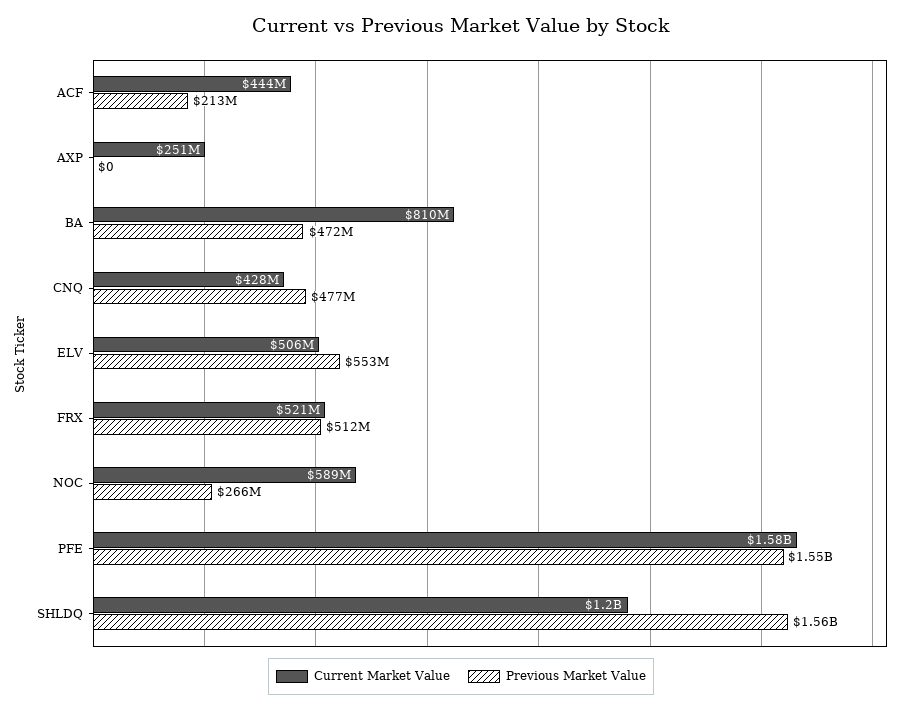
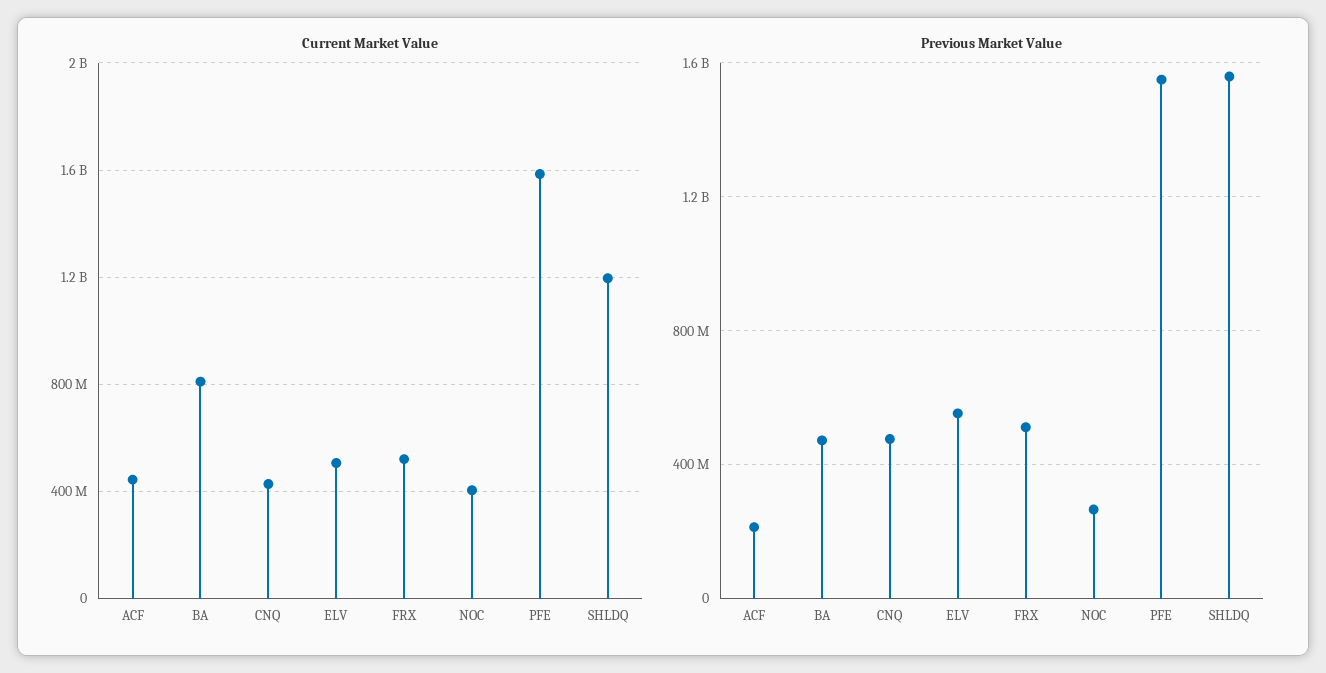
  {
    "Current Market Value": {
      "ACF": 444000000,
-     "AXP": 251000000,
      "BA": 810000000,
      "CNQ": 428000000,
      "ELV": 506000000,
      "FRX": 521000000,
-     "NOC": 589000000,
+     "NOC": 400000000,
      "PFE": 1580000000,
      "SHLDQ": 1200000000
    },
    "Previous Market Value": {
      "ACF": 213000000,
-     "AXP": 0,
      "BA": 472000000,
      "CNQ": 477000000,
      "ELV": 553000000,
      "FRX": 512000000,
      "NOC": 266000000,
      "PFE": 1550000000,
      "SHLDQ": 1560000000
    }
  }

